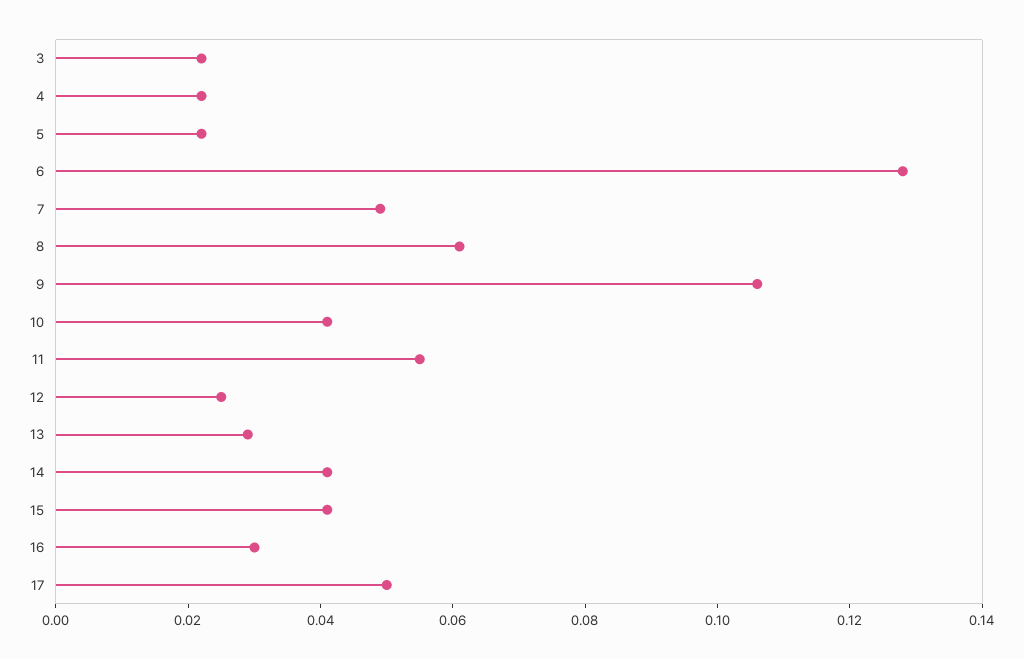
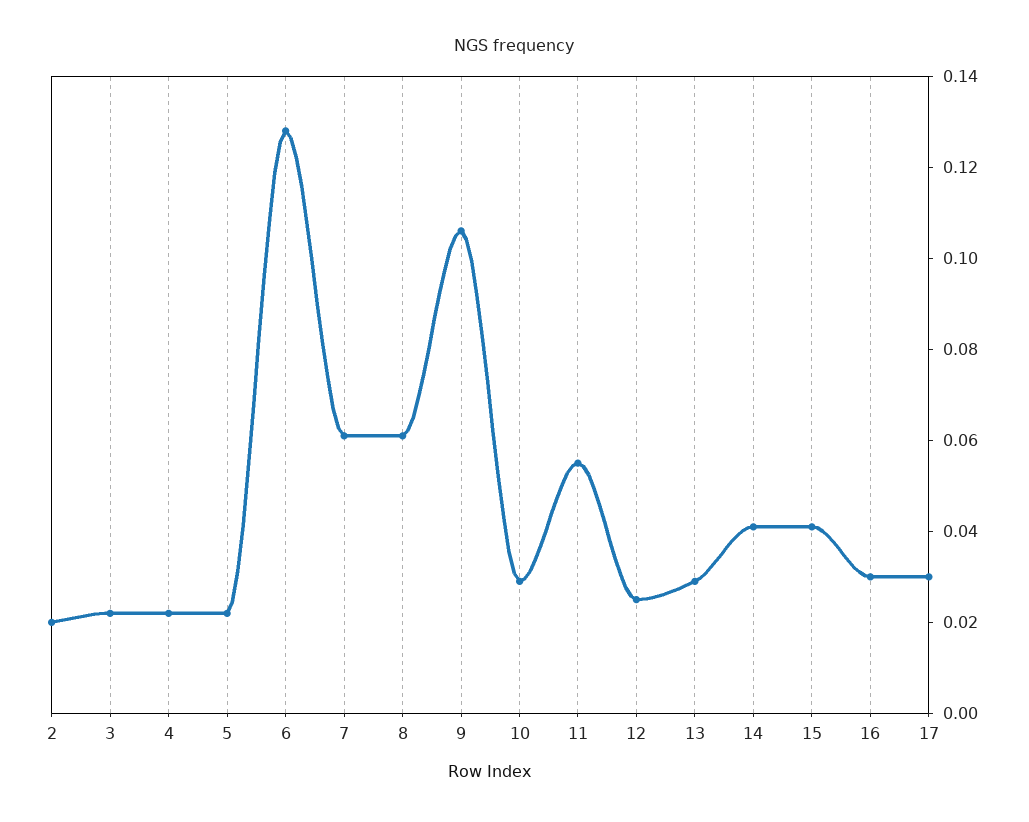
  {
    "3": 0.02,
    "4": 0.02,
    "5": 0.02,
    "6": 0.13,
-   "7": 0.05,
+   "7": 0.06,
    "8": 0.06,
    "9": 0.105,
-   "10": 0.04,
+   "10": 0.03,
    "11": 0.055,
    "12": 0.025,
    "13": 0.03,
    "14": 0.04,
    "15": 0.04,
    "16": 0.03,
-   "17": 0.05
+   "17": 0.03,
+   "2": 0.02
  }

